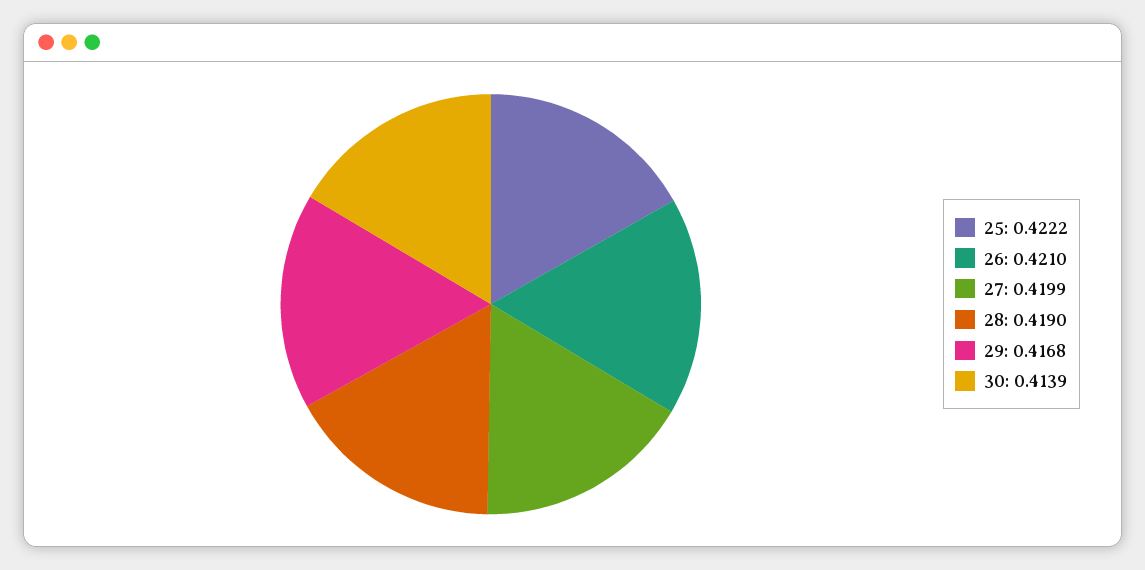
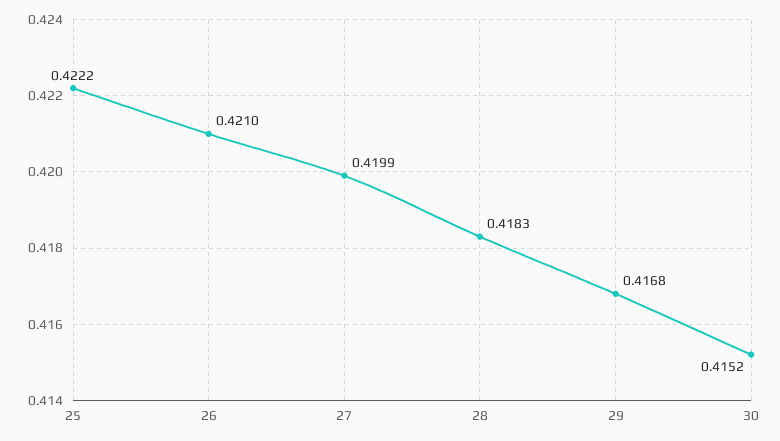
  {
    "25": 0.4222,
    "26": 0.421,
    "27": 0.4199,
-   "28": 0.419,
+   "28": 0.4183,
    "29": 0.4168,
-   "30": 0.4139
+   "30": 0.4152
  }

